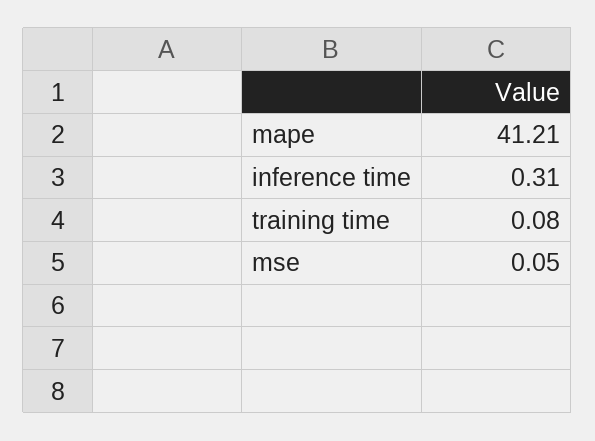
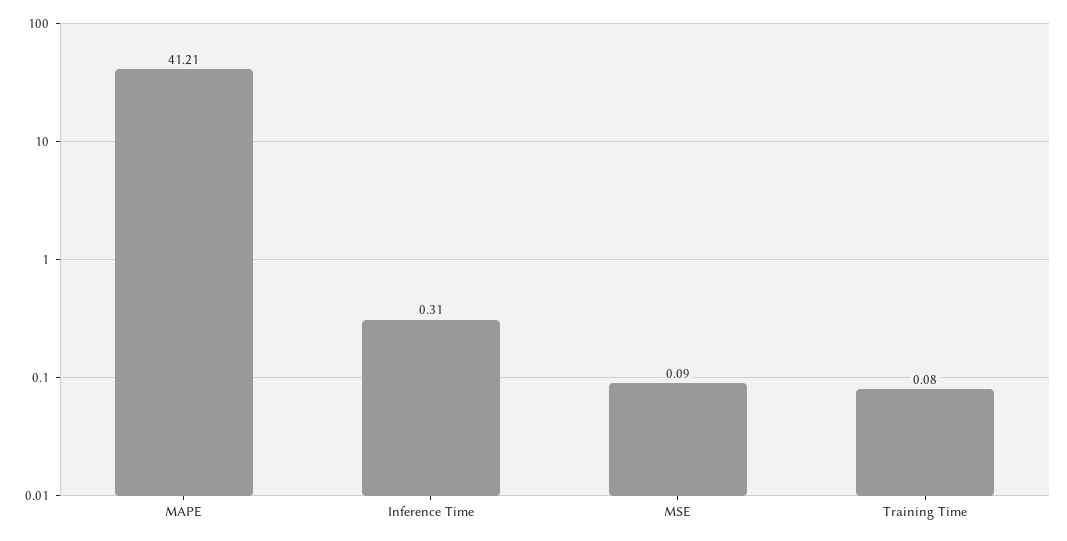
  {
    "mape": 41.21,
    "inference time": 0.31,
    "training time": 0.08,
-   "mse": 0.05
+   "mse": 0.09
  }

